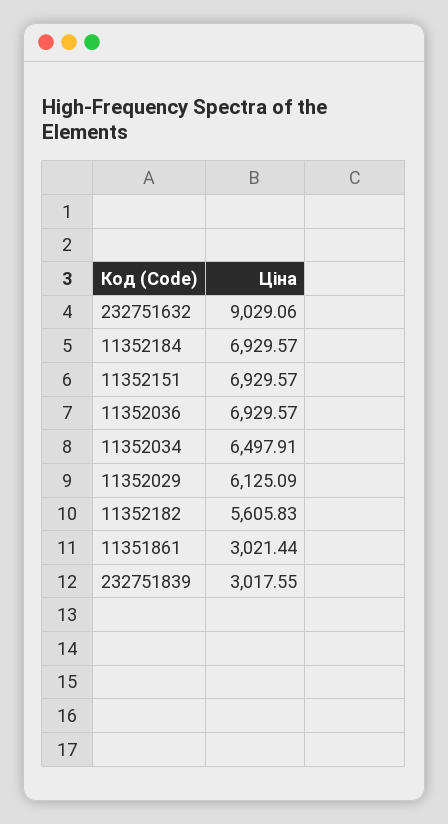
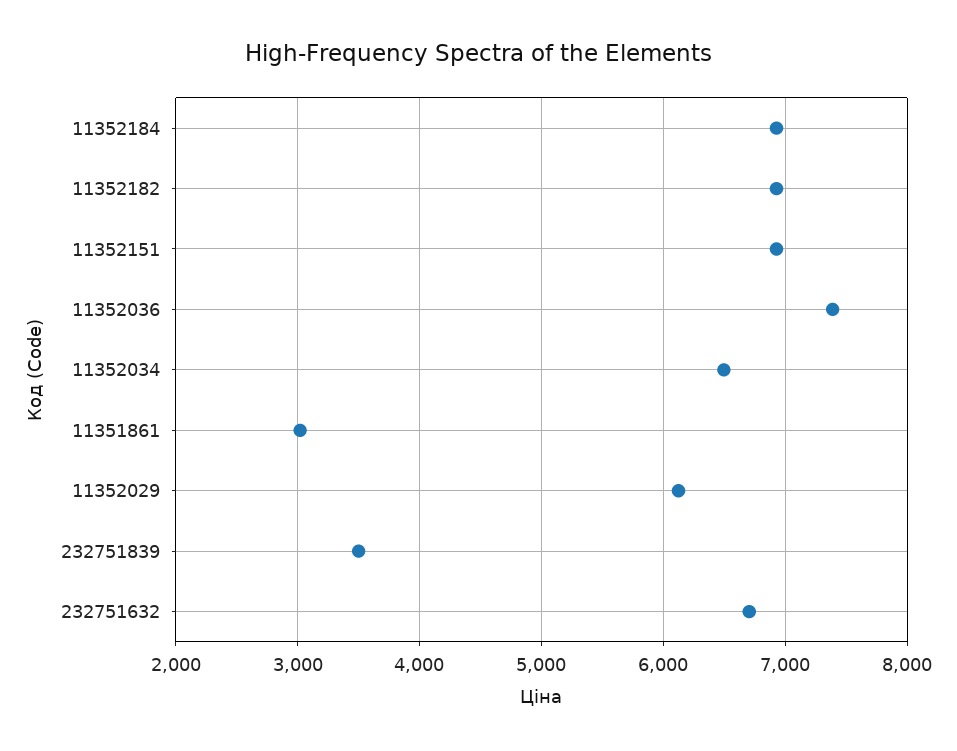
  {
-   "232751632": 9029.06,
+   "232751632": 6700,
    "11352184": 6929.57,
    "11352151": 6929.57,
-   "11352036": 6929.57,
+   "11352036": 7400,
    "11352034": 6497.91,
    "11352029": 6125.09,
-   "11352182": 5605.83,
+   "11352182": 6900,
    "11351861": 3021.44,
-   "232751839": 3017.55
+   "232751839": 3500
  }

